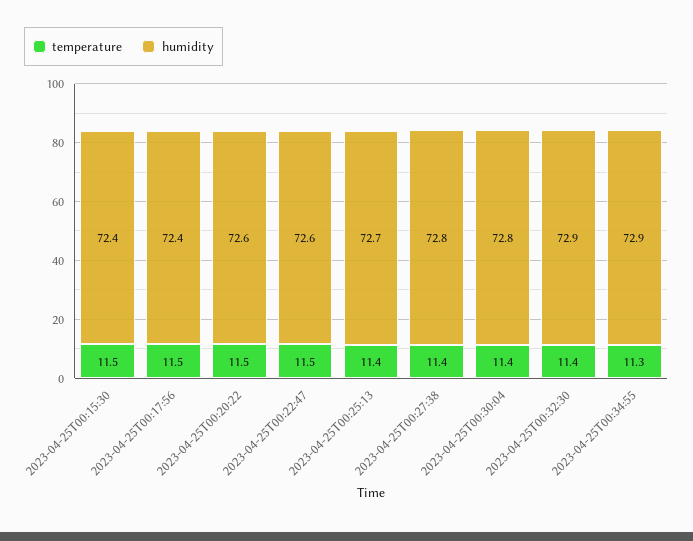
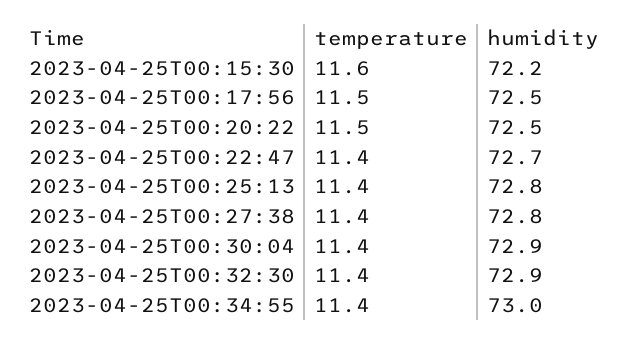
  {
    "temperature": {
-     "2023-04-25T00:15:30": 11.5,
+     "2023-04-25T00:15:30": 11.6,
      "2023-04-25T00:17:56": 11.5,
      "2023-04-25T00:20:22": 11.5,
-     "2023-04-25T00:22:47": 11.5,
+     "2023-04-25T00:22:47": 11.4,
      "2023-04-25T00:25:13": 11.4,
      "2023-04-25T00:27:38": 11.4,
      "2023-04-25T00:30:04": 11.4,
      "2023-04-25T00:32:30": 11.4,
-     "2023-04-25T00:34:55": 11.3
+     "2023-04-25T00:34:55": 11.4
    },
    "humidity": {
-     "2023-04-25T00:15:30": 72.4,
+     "2023-04-25T00:15:30": 72.2,
-     "2023-04-25T00:17:56": 72.4,
+     "2023-04-25T00:17:56": 72.5,
-     "2023-04-25T00:20:22": 72.6,
+     "2023-04-25T00:20:22": 72.5,
-     "2023-04-25T00:22:47": 72.6,
+     "2023-04-25T00:22:47": 72.7,
-     "2023-04-25T00:25:13": 72.7,
+     "2023-04-25T00:25:13": 72.8,
      "2023-04-25T00:27:38": 72.8,
-     "2023-04-25T00:30:04": 72.8,
+     "2023-04-25T00:30:04": 72.9,
      "2023-04-25T00:32:30": 72.9,
-     "2023-04-25T00:34:55": 72.9
+     "2023-04-25T00:34:55": 73
    }
  }

